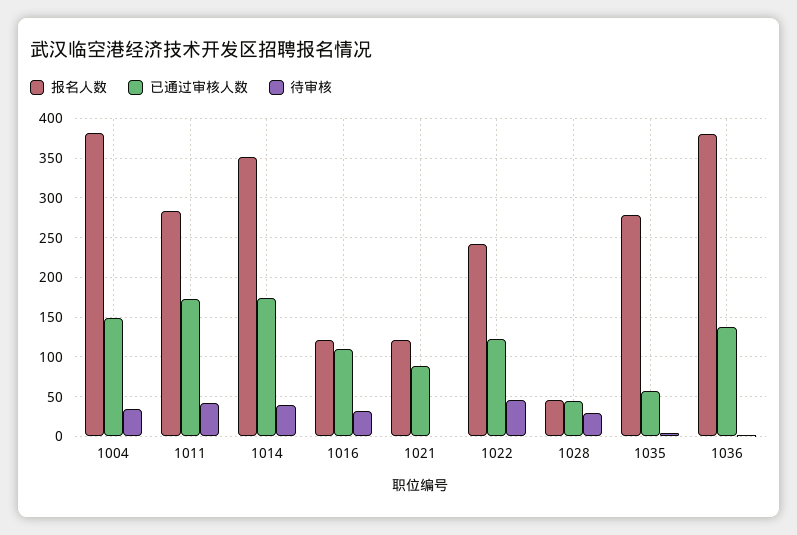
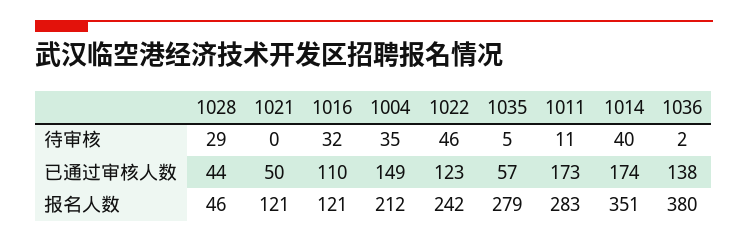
  {
    "报名人数": {
-     "1004": 380,
+     "1004": 212,
      "1011": 283,
      "1014": 351,
      "1016": 121,
      "1021": 121,
      "1022": 242,
      "1028": 46,
      "1035": 279,
      "1036": 380
    },
    "已通过审核人数": {
      "1004": 149,
      "1011": 173,
      "1014": 174,
      "1016": 110,
-     "1021": 90,
+     "1021": 50,
      "1022": 123,
      "1028": 44,
      "1035": 57,
      "1036": 138
    },
    "待审核": {
      "1004": 35,
-     "1011": 40,
+     "1011": 11,
      "1014": 40,
      "1016": 32,
      "1021": 0,
      "1022": 46,
      "1028": 29,
      "1035": 5,
      "1036": 2
    }
  }

